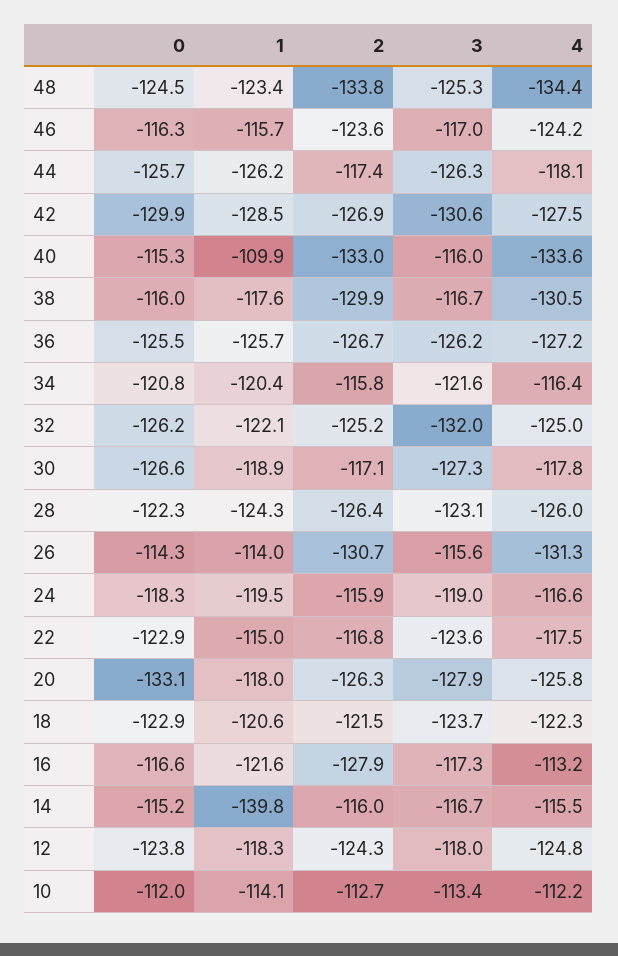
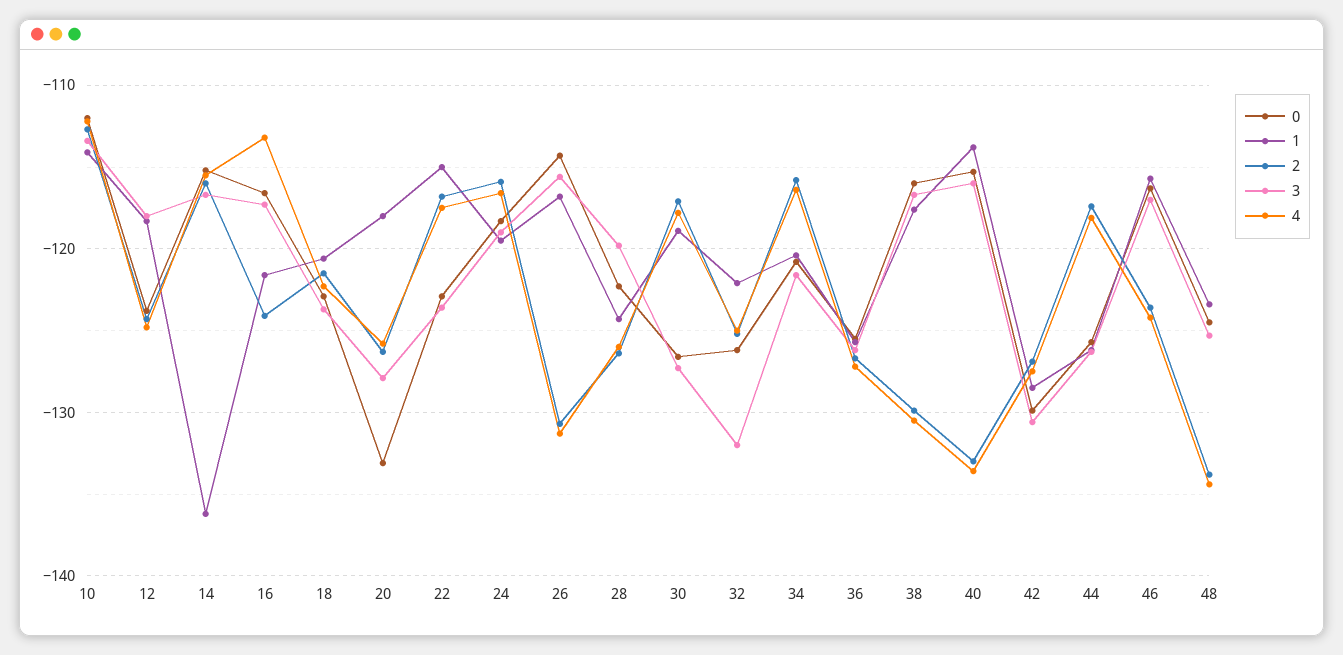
  {
    "0": {
      "48": -124.5,
      "46": -116.3,
      "44": -125.7,
      "42": -129.9,
      "40": -115.3,
      "38": -116,
      "36": -125.5,
      "34": -120.8,
      "32": -126.2,
      "30": -126.6,
      "28": -122.3,
      "26": -114.3,
      "24": -118.3,
      "22": -122.9,
      "20": -133.1,
      "18": -122.9,
      "16": -116.6,
      "14": -115.2,
      "12": -123.8,
      "10": -112
    },
    "1": {
      "48": -123.4,
      "46": -115.7,
      "44": -126.2,
      "42": -128.5,
-     "40": -109.9,
+     "40": -114,
      "38": -117.6,
      "36": -125.7,
      "34": -120.4,
      "32": -122.1,
      "30": -118.9,
      "28": -124.3,
-     "26": -114,
+     "26": -117,
      "24": -119.5,
      "22": -115,
      "20": -118,
      "18": -120.6,
      "16": -121.6,
-     "14": -139.8,
+     "14": -136,
      "12": -118.3,
      "10": -114.1
    },
    "2": {
      "48": -133.8,
      "46": -123.6,
      "44": -117.4,
      "42": -126.9,
      "40": -133,
      "38": -129.9,
      "36": -126.7,
      "34": -115.8,
      "32": -125.2,
      "30": -117.1,
      "28": -126.4,
      "26": -130.7,
      "24": -115.9,
      "22": -116.8,
      "20": -126.3,
      "18": -121.5,
-     "16": -127.9,
+     "16": -124,
      "14": -116,
      "12": -124.3,
      "10": -112.7
    },
    "3": {
      "48": -125.3,
      "46": -117,
      "44": -126.3,
      "42": -130.6,
      "40": -116,
      "38": -116.7,
      "36": -126.2,
      "34": -121.6,
      "32": -132,
      "30": -127.3,
-     "28": -123.1,
+     "28": -120,
      "26": -115.6,
      "24": -119,
      "22": -123.6,
      "20": -127.9,
      "18": -123.7,
      "16": -117.3,
      "14": -116.7,
      "12": -118,
      "10": -113.4
    },
    "4": {
      "48": -134.4,
      "46": -124.2,
      "44": -118.1,
      "42": -127.5,
      "40": -133.6,
      "38": -130.5,
      "36": -127.2,
      "34": -116.4,
      "32": -125,
      "30": -117.8,
      "28": -126,
      "26": -131.3,
      "24": -116.6,
      "22": -117.5,
      "20": -125.8,
      "18": -122.3,
      "16": -113.2,
      "14": -115.5,
      "12": -124.8,
      "10": -112.2
    }
  }

